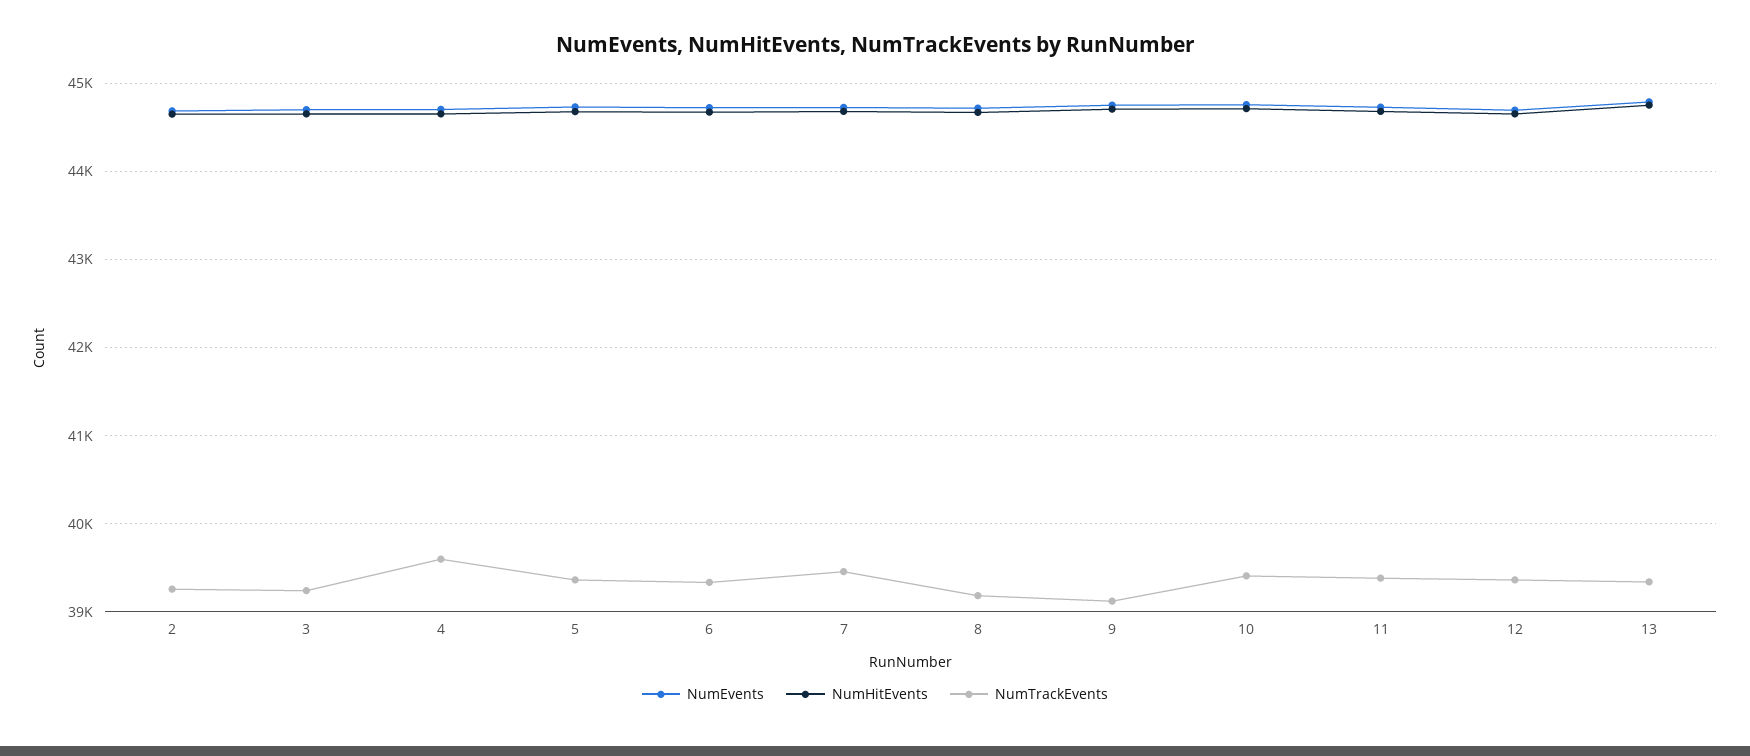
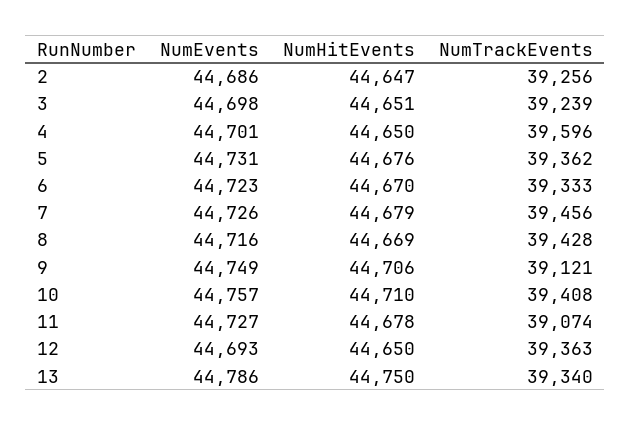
  {
    "NumEvents": {
      "2": 44686,
      "3": 44698,
      "4": 44701,
      "5": 44731,
      "6": 44723,
      "7": 44726,
      "8": 44716,
      "9": 44749,
      "10": 44757,
      "11": 44727,
      "12": 44693,
      "13": 44786
    },
    "NumHitEvents": {
      "2": 44647,
      "3": 44651,
      "4": 44650,
      "5": 44676,
      "6": 44670,
      "7": 44679,
      "8": 44669,
      "9": 44706,
      "10": 44710,
      "11": 44678,
      "12": 44650,
      "13": 44750
    },
    "NumTrackEvents": {
      "2": 39256,
      "3": 39239,
      "4": 39596,
      "5": 39362,
      "6": 39333,
      "7": 39456,
-     "8": 39200,
+     "8": 39428,
      "9": 39121,
      "10": 39408,
-     "11": 39400,
+     "11": 39074,
      "12": 39363,
      "13": 39340
    }
  }

